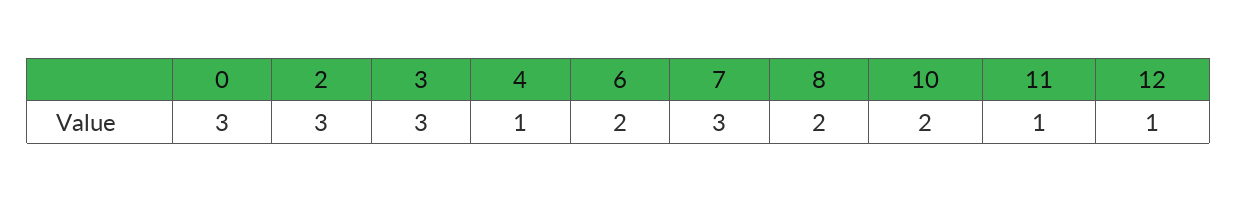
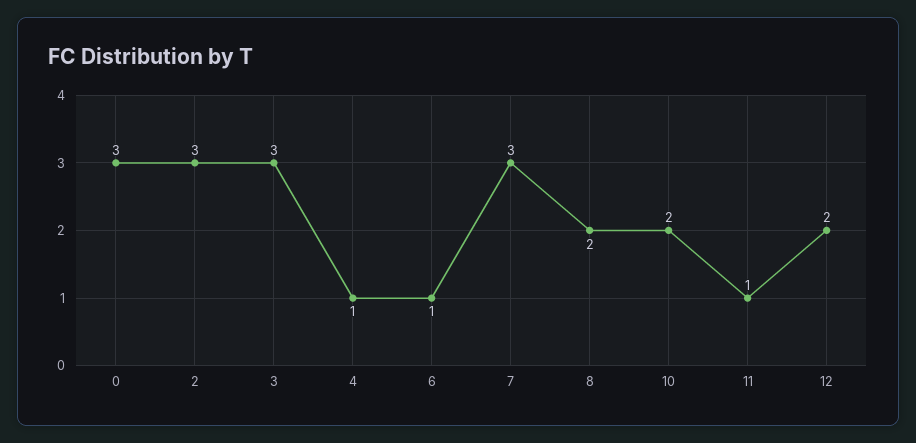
  {
    "0": 3,
    "2": 3,
    "3": 3,
    "4": 1,
-   "6": 2,
+   "6": 1,
    "7": 3,
    "8": 2,
    "10": 2,
    "11": 1,
-   "12": 1
+   "12": 2
  }

